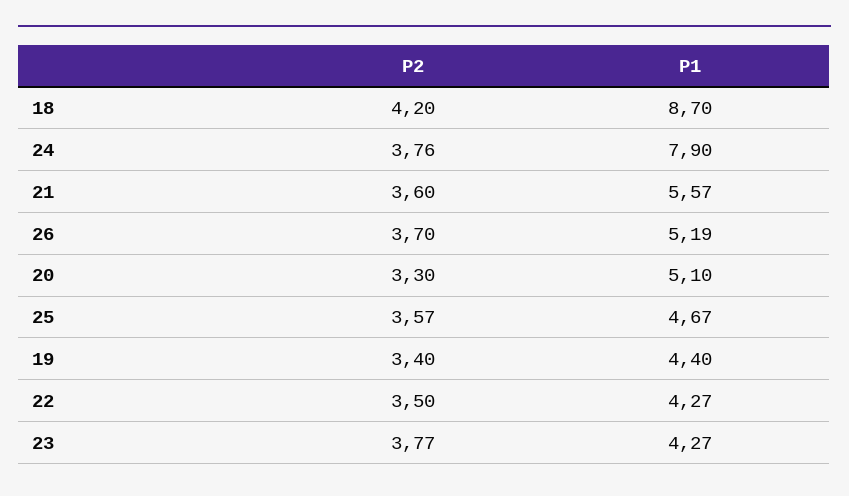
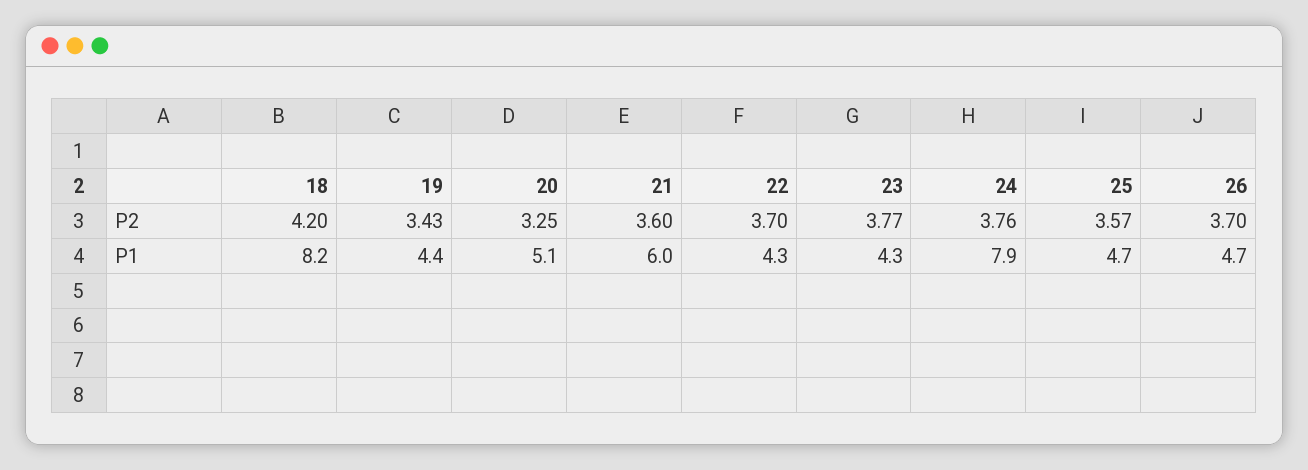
  {
    "P2": {
      "18": 4.2,
      "24": 3.76,
      "21": 3.6,
      "26": 3.7,
-     "20": 3.3,
+     "20": 3.25,
      "25": 3.57,
-     "19": 3.4,
+     "19": 3.43,
-     "22": 3.5,
+     "22": 3.7,
      "23": 3.77
    },
    "P1": {
-     "18": 8.7,
+     "18": 8.2,
      "24": 7.9,
-     "21": 5.57,
+     "21": 6,
-     "26": 5.19,
+     "26": 4.7,
      "20": 5.1,
      "25": 4.67,
      "19": 4.4,
      "22": 4.27,
      "23": 4.27
    }
  }

